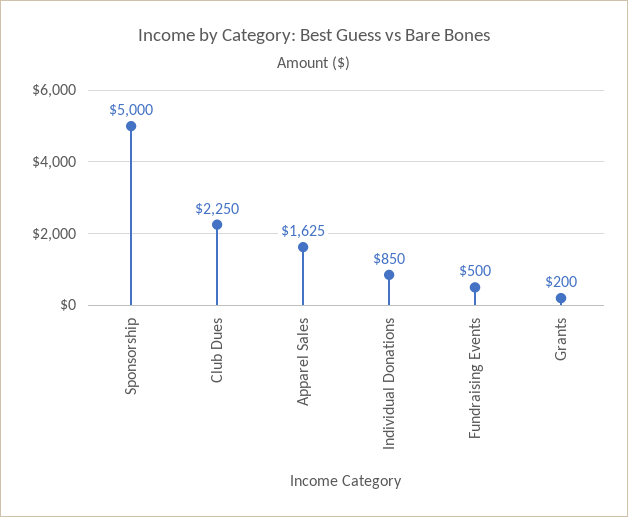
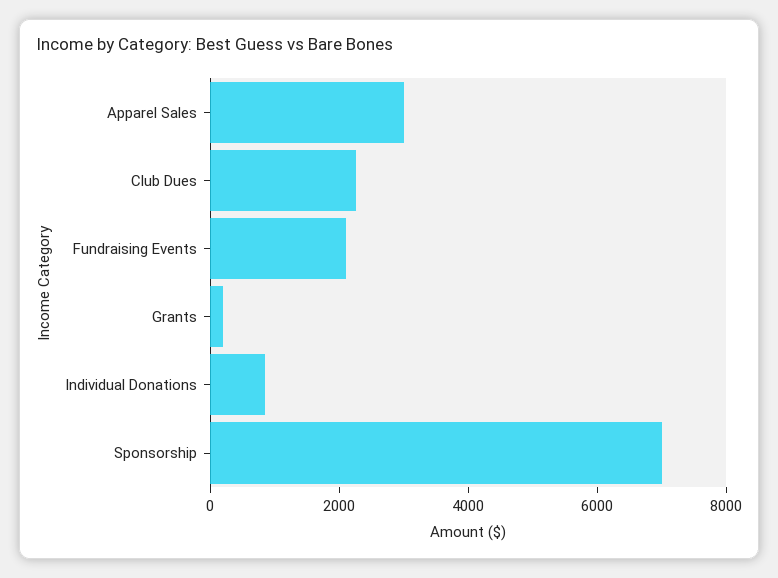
  {
-   "Sponsorship": 5000,
+   "Sponsorship": 7000,
    "Club Dues": 2250,
-   "Apparel Sales": 1625,
+   "Apparel Sales": 3000,
    "Individual Donations": 850,
-   "Fundraising Events": 500,
+   "Fundraising Events": 2000,
    "Grants": 200
  }

